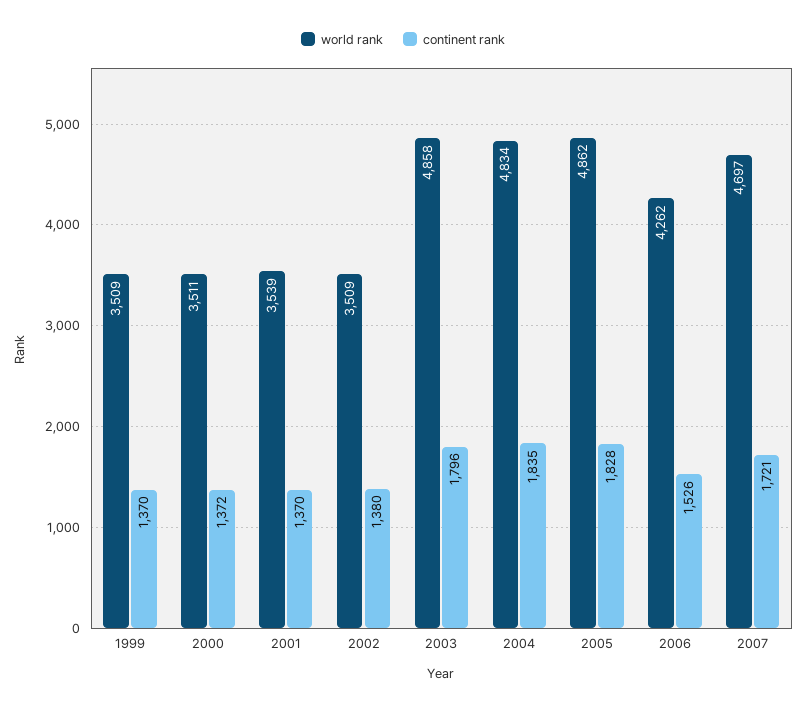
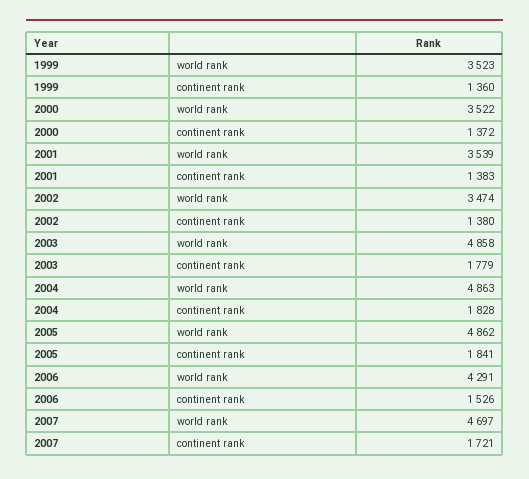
  {
    "world rank": {
-     "1999": 3509,
+     "1999": 3523,
-     "2000": 3511,
+     "2000": 3522,
      "2001": 3539,
-     "2002": 3509,
+     "2002": 3474,
      "2003": 4858,
-     "2004": 4834,
+     "2004": 4863,
      "2005": 4862,
-     "2006": 4262,
+     "2006": 4291,
      "2007": 4697
    },
    "continent rank": {
-     "1999": 1370,
+     "1999": 1360,
      "2000": 1372,
-     "2001": 1370,
+     "2001": 1383,
      "2002": 1380,
-     "2003": 1796,
+     "2003": 1779,
-     "2004": 1835,
+     "2004": 1828,
-     "2005": 1828,
+     "2005": 1841,
      "2006": 1526,
      "2007": 1721
    }
  }

